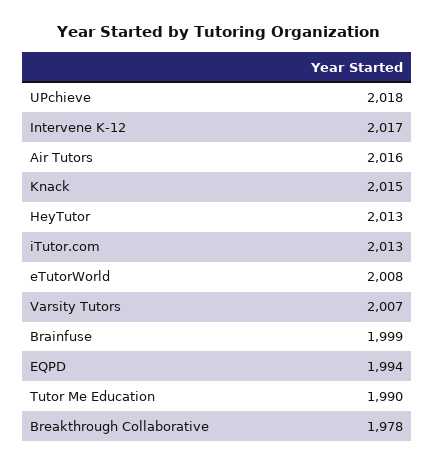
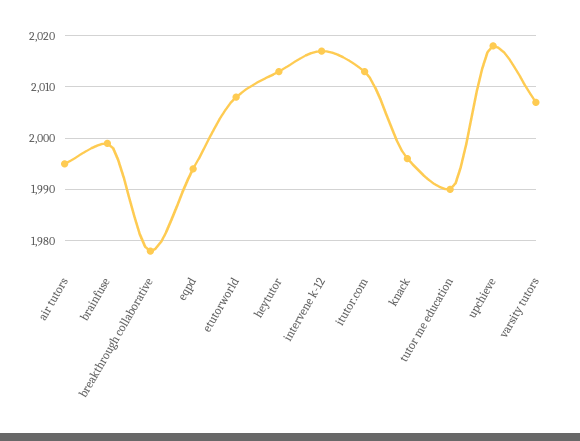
  {
    "UPchieve": 2018,
    "Intervene K-12": 2017,
-   "Air Tutors": 2016,
+   "Air Tutors": 1995,
-   "Knack": 2015,
+   "Knack": 1995,
    "HeyTutor": 2013,
    "iTutor.com": 2013,
    "eTutorWorld": 2008,
    "Varsity Tutors": 2007,
    "Brainfuse": 1999,
    "EQPD": 1994,
    "Tutor Me Education": 1990,
    "Breakthrough Collaborative": 1978
  }

